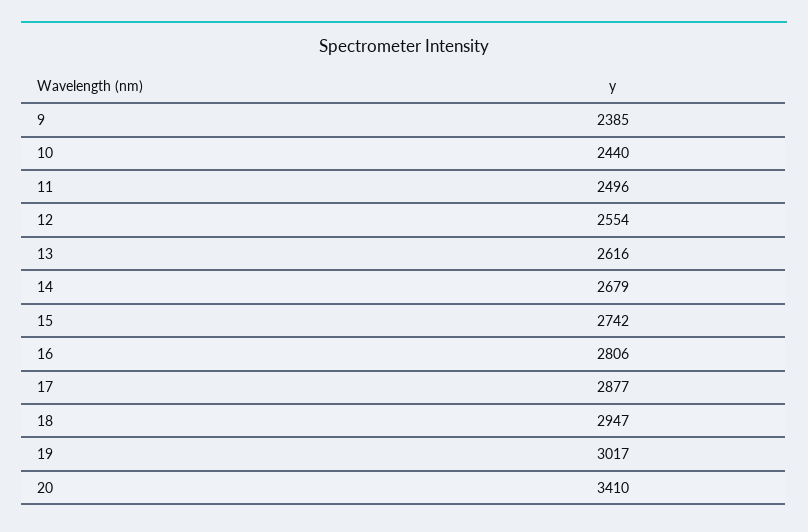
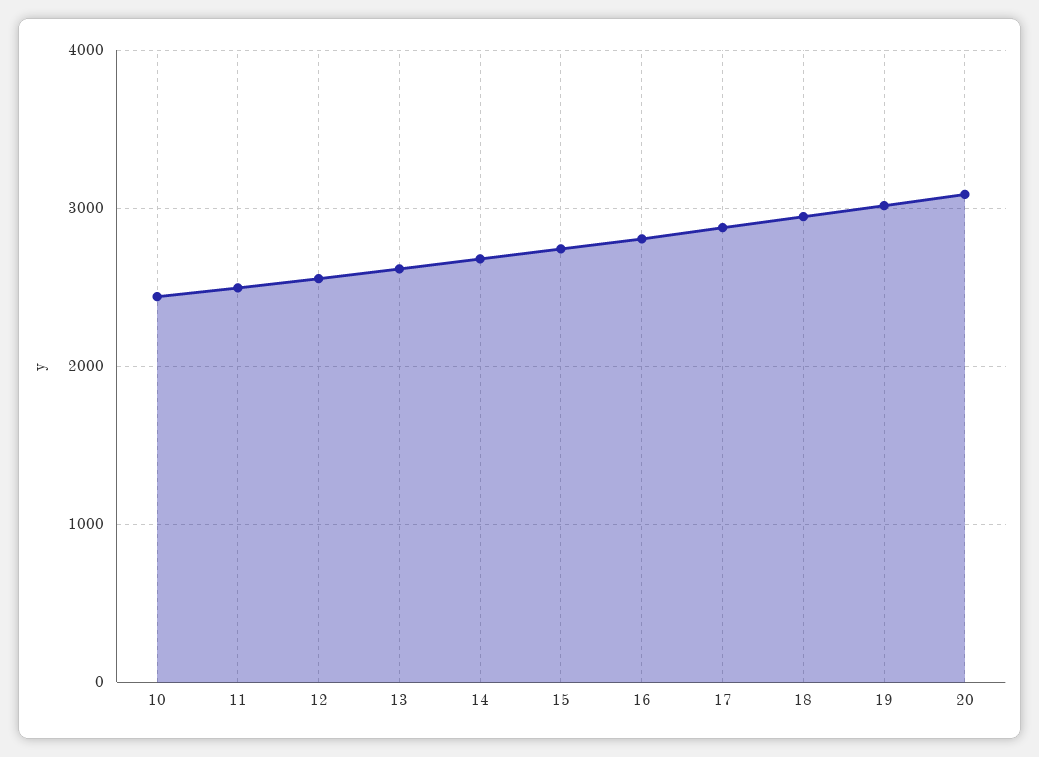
  {
-   "9": 2385,
    "10": 2440,
    "11": 2496,
    "12": 2554,
    "13": 2616,
    "14": 2679,
    "15": 2742,
    "16": 2806,
    "17": 2877,
    "18": 2947,
    "19": 3017,
-   "20": 3410
+   "20": 3100
  }

